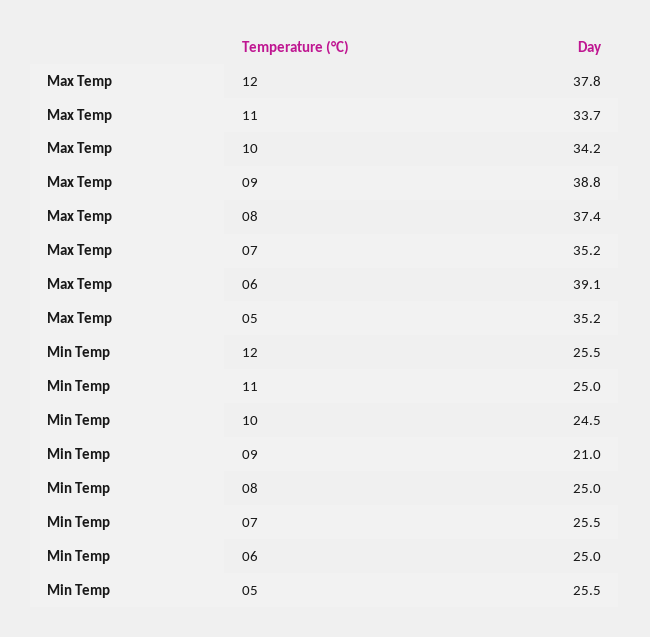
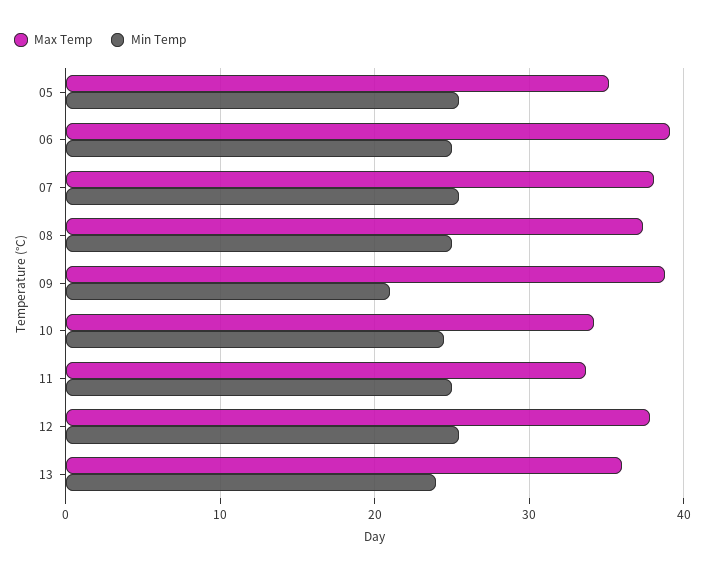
  {
    "Max Temp": {
      "12": 37.8,
      "11": 33.7,
      "10": 34.2,
      "09": 38.8,
      "08": 37.4,
-     "07": 35.2,
+     "07": 38,
      "06": 39.1,
-     "05": 35.2
+     "05": 35.2,
+     "13": 36
    },
    "Min Temp": {
      "12": 25.5,
      "11": 25,
      "10": 24.5,
      "09": 21,
      "08": 25,
      "07": 25.5,
      "06": 25,
-     "05": 25.5
+     "05": 25.5,
+     "13": 24
    }
  }

